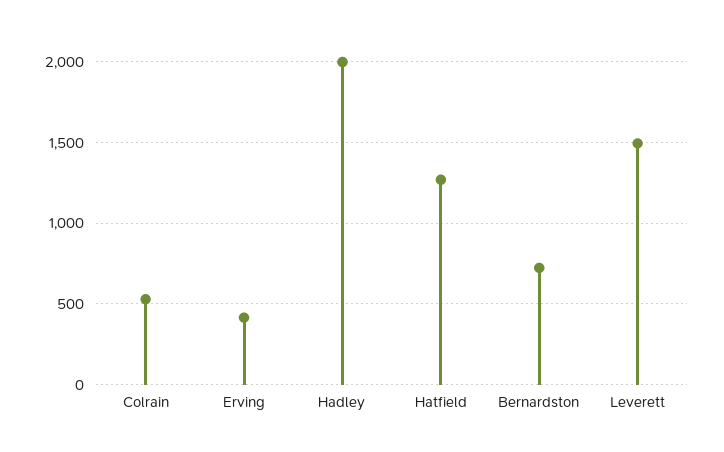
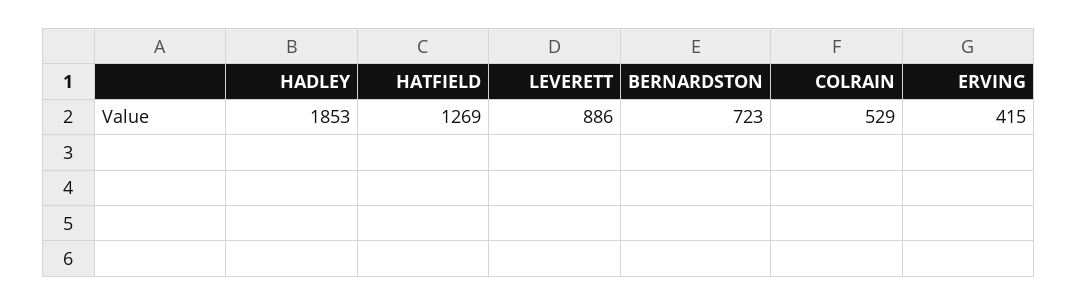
  {
    "Colrain": 529,
    "Erving": 415,
-   "Hadley": 2000,
+   "Hadley": 1853,
    "Hatfield": 1269,
    "Bernardston": 723,
-   "Leverett": 1500
+   "Leverett": 886
  }

